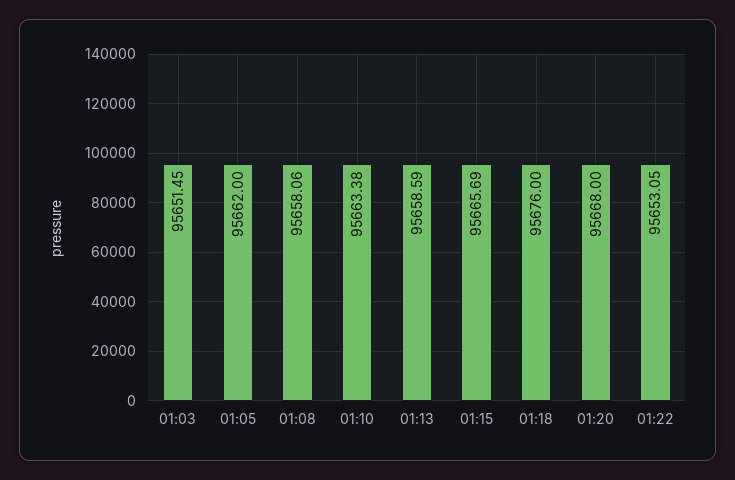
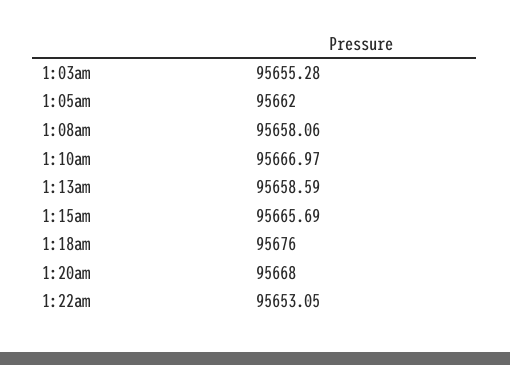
  {
-   "01:03": 95651.45,
+   "01:03": 95655.28,
    "01:05": 95662,
    "01:08": 95658.06,
-   "01:10": 95663.38,
+   "01:10": 95666.97,
    "01:13": 95658.59,
    "01:15": 95665.69,
    "01:18": 95676,
    "01:20": 95668,
    "01:22": 95653.05
  }

